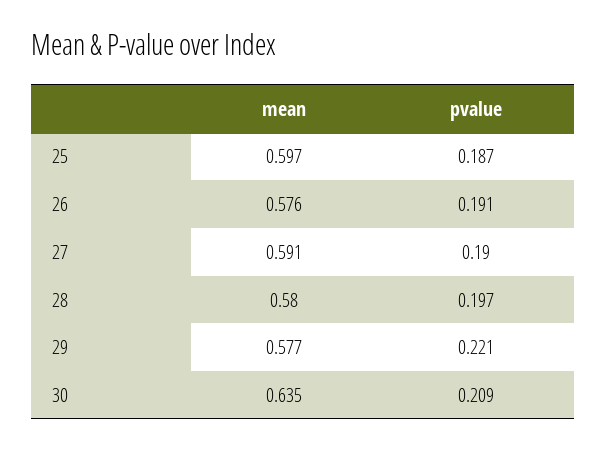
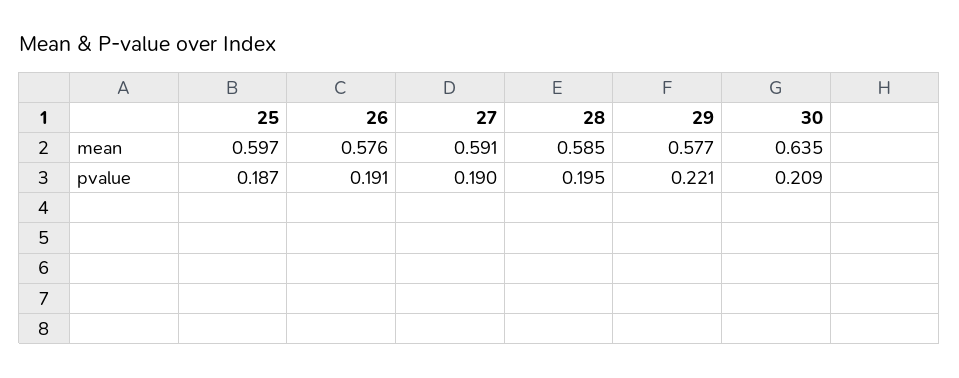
  {
    "mean": {
      "25": 0.597,
      "26": 0.576,
      "27": 0.591,
-     "28": 0.58,
+     "28": 0.585,
      "29": 0.577,
      "30": 0.635
    },
    "pvalue": {
      "25": 0.187,
      "26": 0.191,
      "27": 0.19,
-     "28": 0.197,
+     "28": 0.195,
      "29": 0.221,
      "30": 0.209
    }
  }

